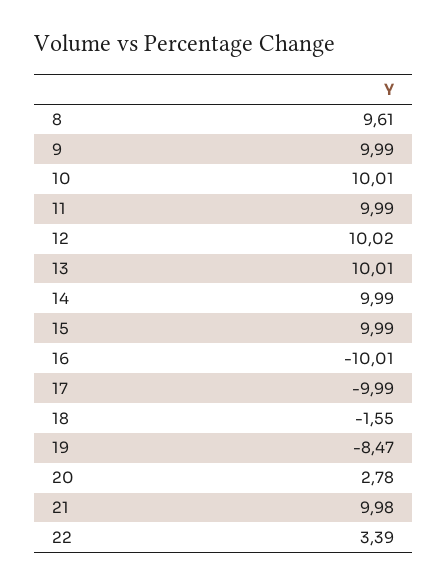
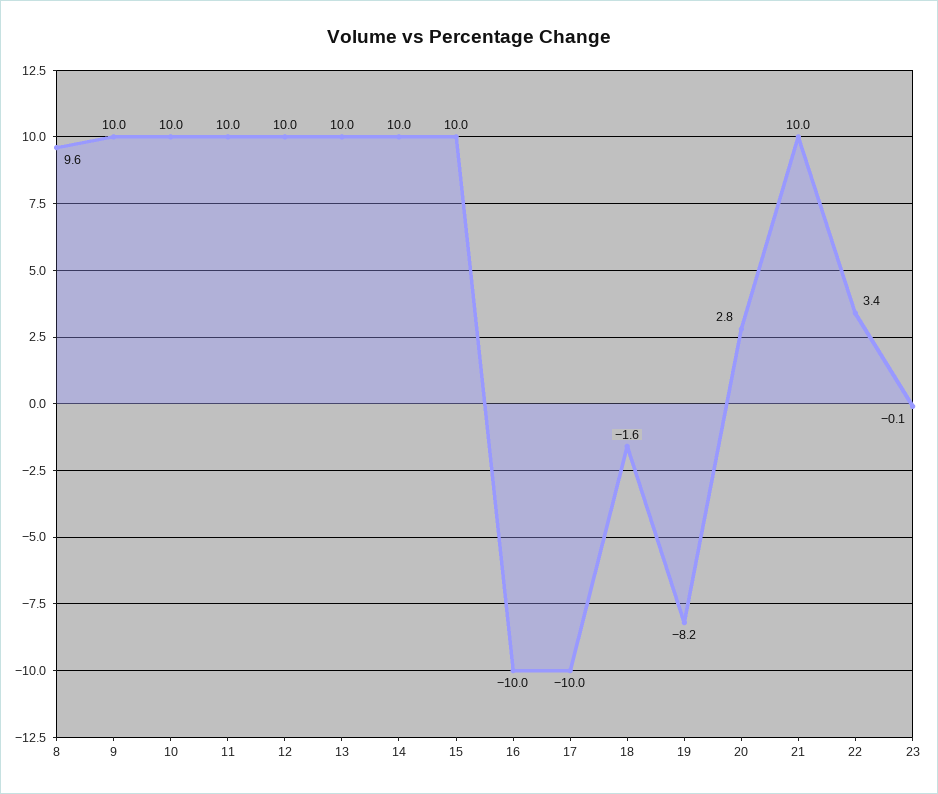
  {
    "8": 9.61,
    "9": 9.99,
    "10": 10.01,
    "11": 9.99,
    "12": 10.02,
    "13": 10.01,
    "14": 9.99,
    "15": 9.99,
    "16": -10.01,
    "17": -9.99,
    "18": -1.55,
-   "19": -8.47,
+   "19": -8.2,
    "20": 2.78,
    "21": 9.98,
-   "22": 3.39
+   "22": 3.39,
+   "23": -0.1
  }

